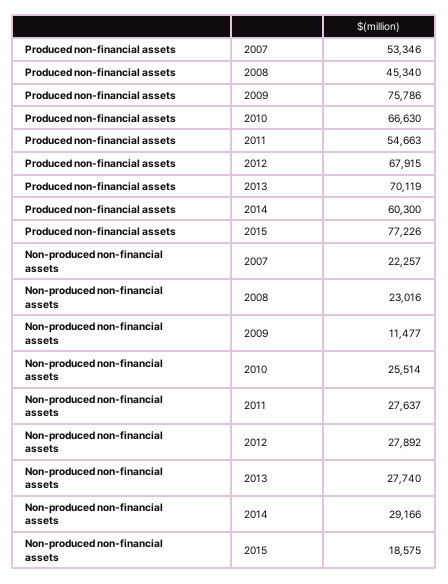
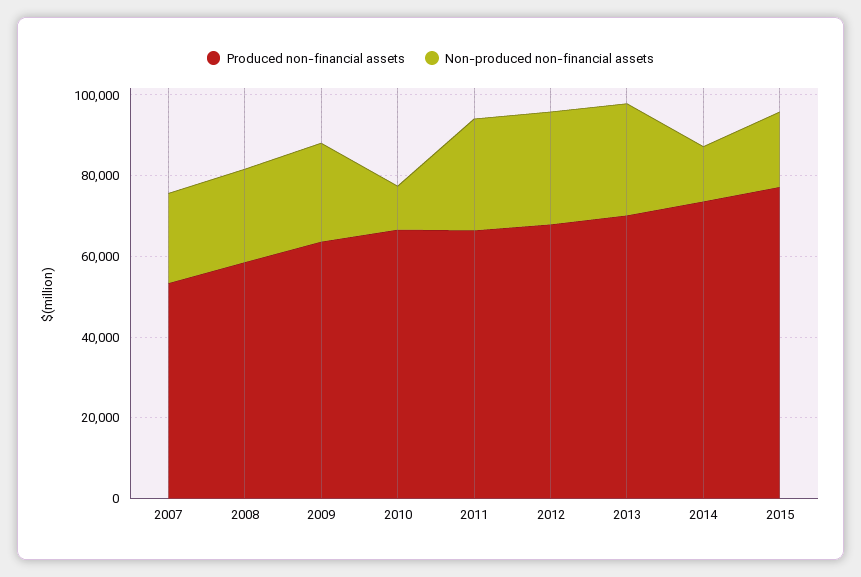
  {
    "Produced non-financial assets": {
      "2007": 53346,
-     "2008": 45340,
+     "2008": 60000,
-     "2009": 75786,
+     "2009": 65000,
      "2010": 66630,
-     "2011": 54663,
+     "2011": 65000,
      "2012": 67915,
      "2013": 70119,
-     "2014": 60300,
+     "2014": 75000,
      "2015": 77226
    },
    "Non-produced non-financial assets": {
      "2007": 22257,
      "2008": 23016,
-     "2009": 11477,
+     "2009": 25000,
-     "2010": 25514,
+     "2010": 10000,
      "2011": 27637,
      "2012": 27892,
      "2013": 27740,
-     "2014": 29166,
+     "2014": 15000,
      "2015": 18575
    }
  }

